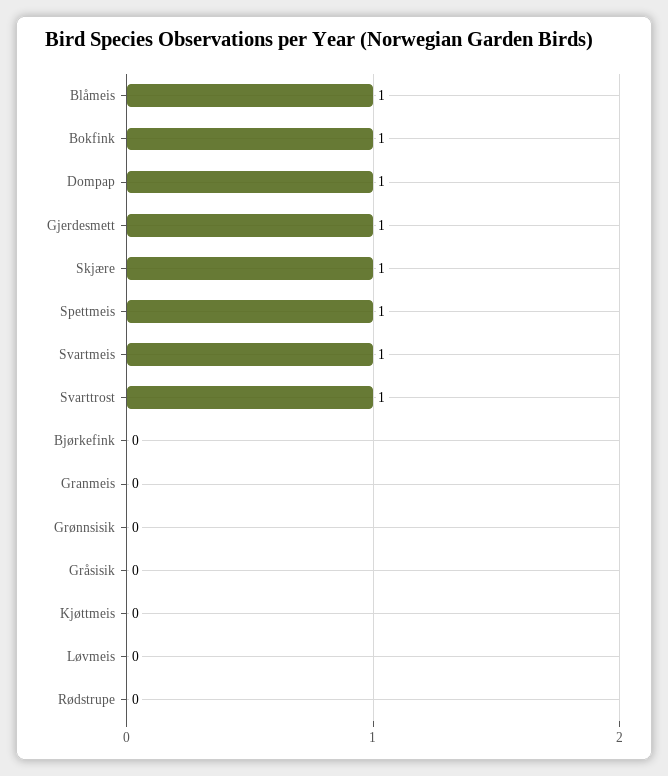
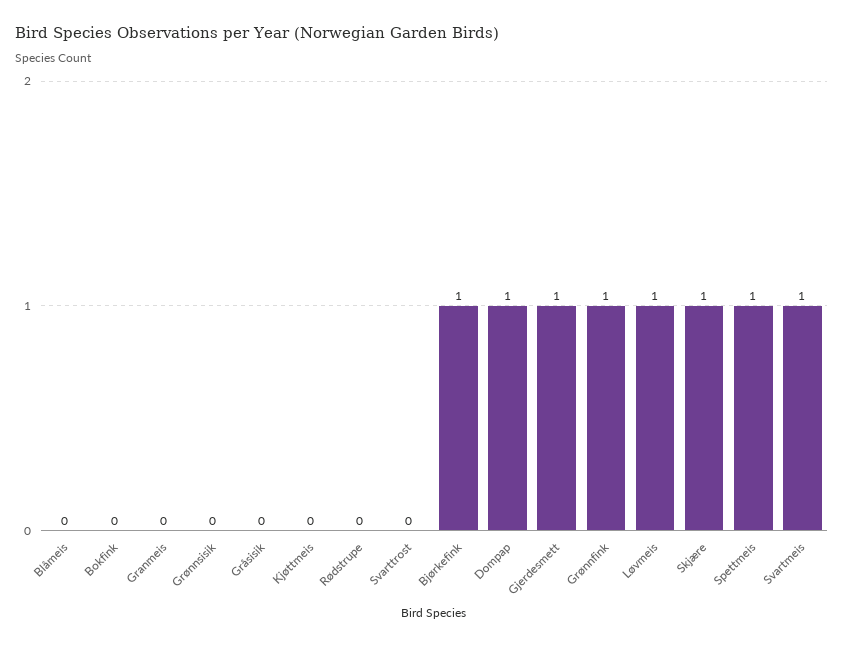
  {
-   "Blåmeis": 1,
+   "Blåmeis": 0,
-   "Bokfink": 1,
+   "Bokfink": 0,
    "Dompap": 1,
    "Gjerdesmett": 1,
    "Skjære": 1,
    "Spettmeis": 1,
    "Svartmeis": 1,
-   "Svarttrost": 1,
+   "Svarttrost": 0,
-   "Bjørkefink": 0,
+   "Bjørkefink": 1,
    "Granmeis": 0,
    "Grønnsisik": 0,
    "Gråsisik": 0,
    "Kjøttmeis": 0,
-   "Løvmeis": 0,
+   "Løvmeis": 1,
-   "Rødstrupe": 0
+   "Rødstrupe": 0,
+   "Grønnfink": 1
  }

